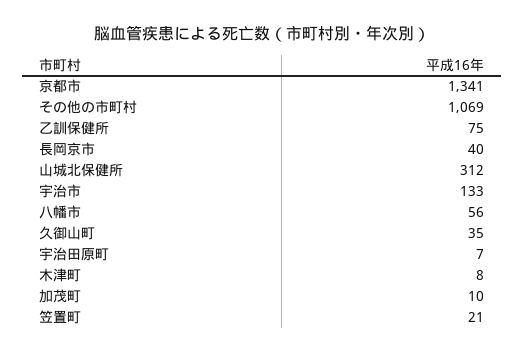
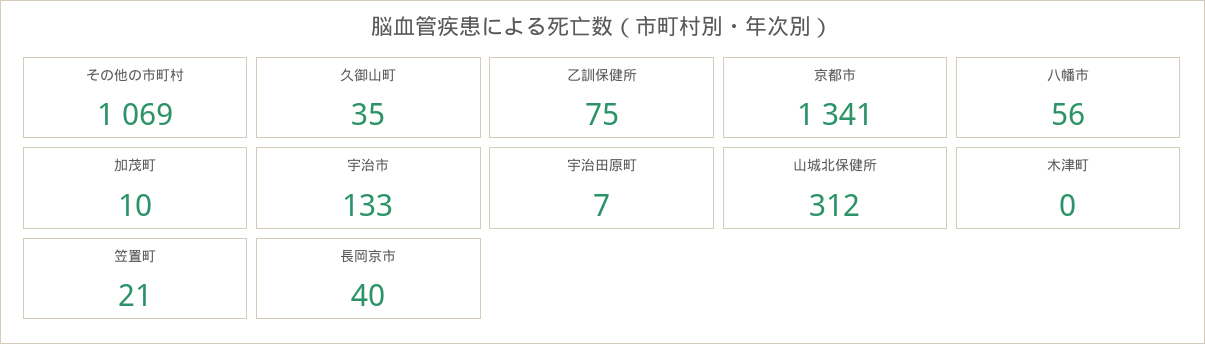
  {
    "京都市": 1341,
    "その他の市町村": 1069,
    "乙訓保健所": 75,
    "長岡京市": 40,
    "山城北保健所": 312,
    "宇治市": 133,
    "八幡市": 56,
    "久御山町": 35,
    "宇治田原町": 7,
-   "木津町": 8,
+   "木津町": 0,
    "加茂町": 10,
    "笠置町": 21
  }

